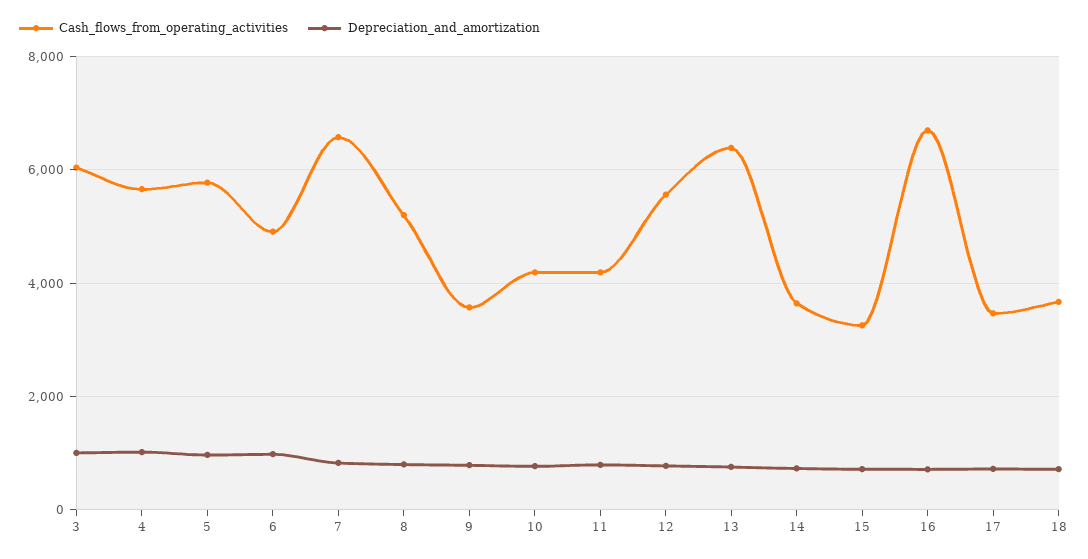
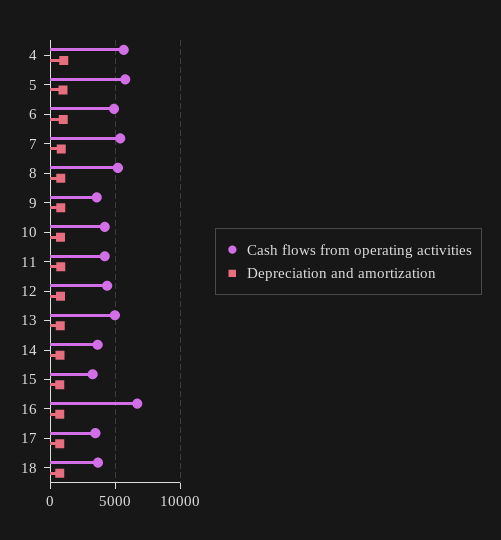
  {
    "Cash_flows_from_operating_activities": {
-     "3": 6000,
      "4": 5600,
      "5": 5800,
      "6": 5000,
-     "7": 6600,
+     "7": 5500,
      "8": 5200,
      "9": 3600,
      "10": 4200,
      "11": 4200,
-     "12": 5600,
+     "12": 4500,
-     "13": 6400,
+     "13": 5000,
      "14": 3600,
      "15": 3200,
      "16": 6600,
      "17": 3400,
      "18": 3600
    },
    "Depreciation_and_amortization": {
-     "3": 1000,
      "4": 1000,
      "5": 1000,
      "6": 1000,
      "7": 800,
      "8": 800,
      "9": 800,
      "10": 800,
      "11": 800,
      "12": 800,
      "13": 800,
      "14": 800,
      "15": 800,
      "16": 800,
      "17": 800,
      "18": 800
    }
  }

